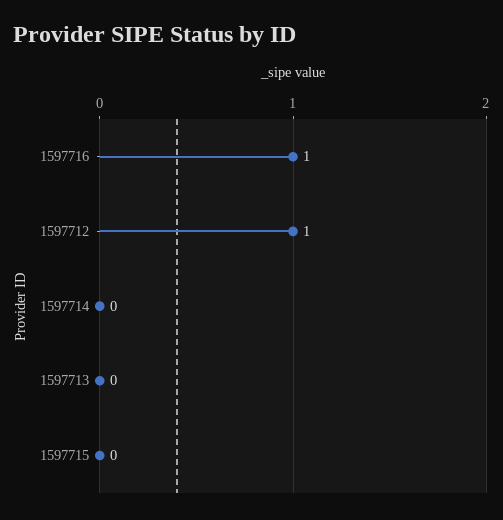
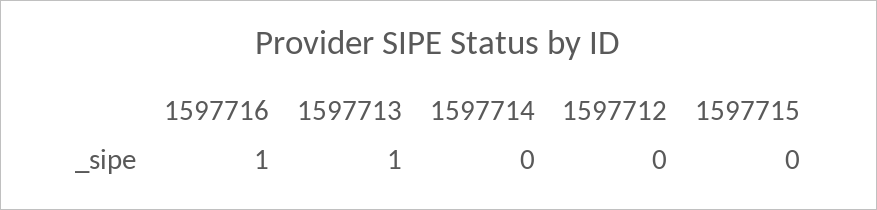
  {
    "1597716": 1,
-   "1597712": 1,
+   "1597712": 0,
    "1597714": 0,
-   "1597713": 0,
+   "1597713": 1,
    "1597715": 0
  }

